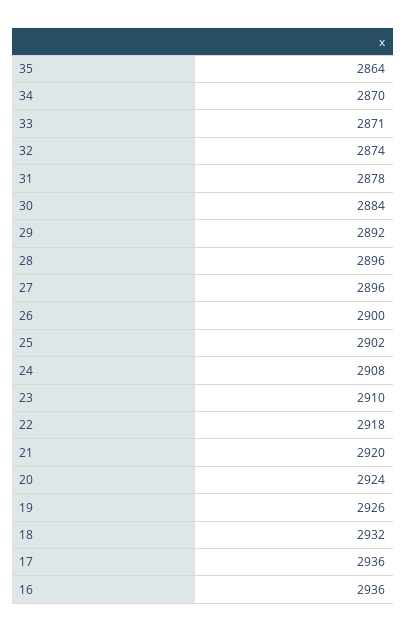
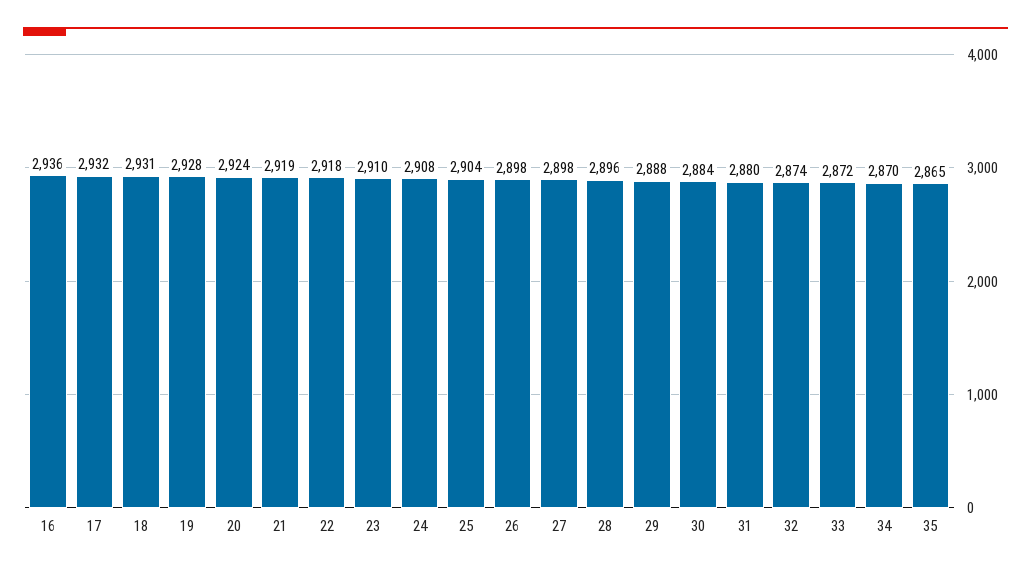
  {
-   "35": 2864,
+   "35": 2865,
    "34": 2870,
-   "33": 2871,
+   "33": 2872,
    "32": 2874,
-   "31": 2878,
+   "31": 2880,
    "30": 2884,
-   "29": 2892,
+   "29": 2888,
    "28": 2896,
-   "27": 2896,
+   "27": 2898,
-   "26": 2900,
+   "26": 2898,
-   "25": 2902,
+   "25": 2904,
    "24": 2908,
    "23": 2910,
    "22": 2918,
-   "21": 2920,
+   "21": 2919,
    "20": 2924,
-   "19": 2926,
+   "19": 2928,
-   "18": 2932,
+   "18": 2931,
-   "17": 2936,
+   "17": 2932,
    "16": 2936
  }

